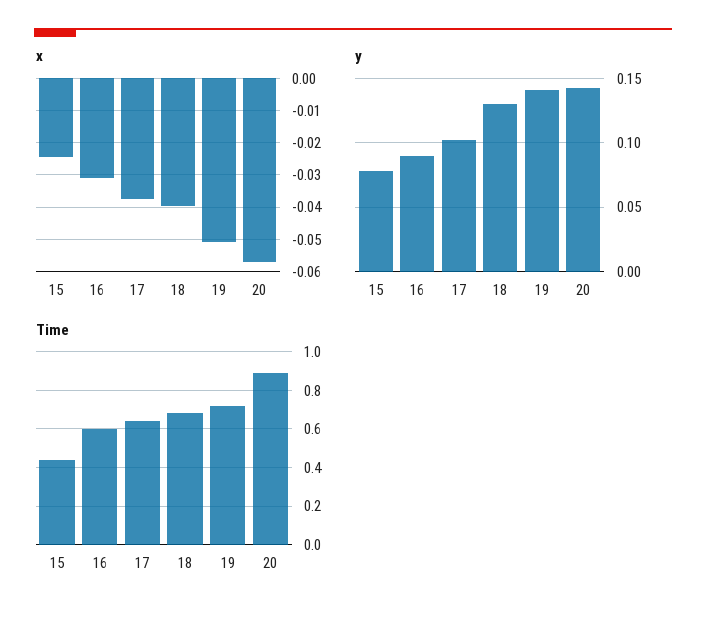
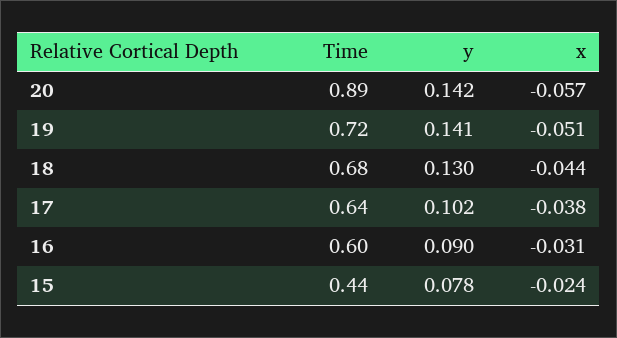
  {
    "x": {
      "15": -0.024,
      "16": -0.031,
      "17": -0.038,
-     "18": -0.04,
+     "18": -0.044,
      "19": -0.051,
      "20": -0.057
    },
    "y": {
      "15": 0.078,
      "16": 0.09,
      "17": 0.102,
      "18": 0.13,
      "19": 0.141,
      "20": 0.142
    },
    "Time": {
      "15": 0.44,
      "16": 0.6,
      "17": 0.64,
      "18": 0.68,
      "19": 0.72,
      "20": 0.89
    }
  }

